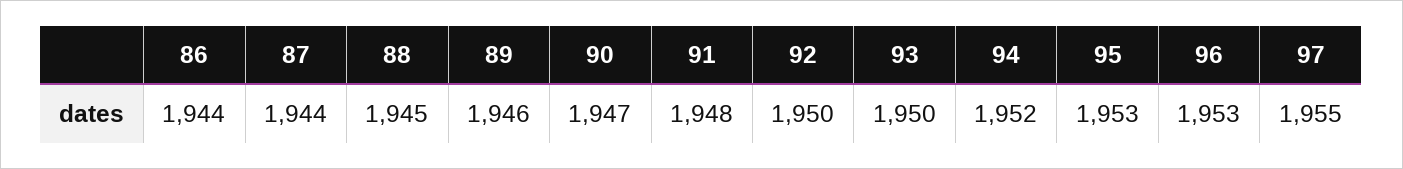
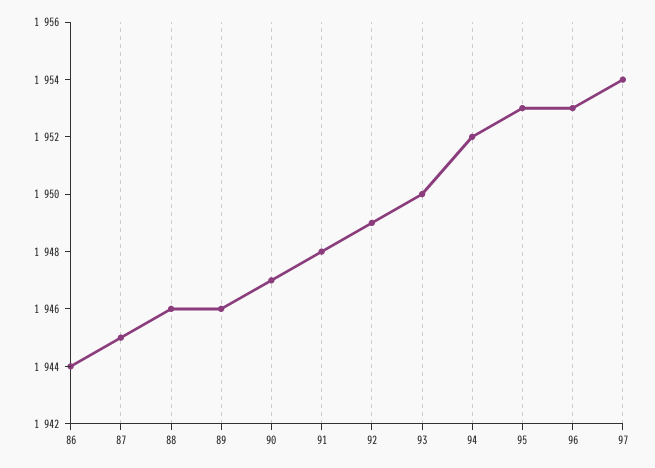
  {
    "86": 1944,
-   "87": 1944,
+   "87": 1945,
-   "88": 1945,
+   "88": 1946,
    "89": 1946,
    "90": 1947,
    "91": 1948,
-   "92": 1950,
+   "92": 1949,
    "93": 1950,
    "94": 1952,
    "95": 1953,
    "96": 1953,
-   "97": 1955
+   "97": 1954
  }

